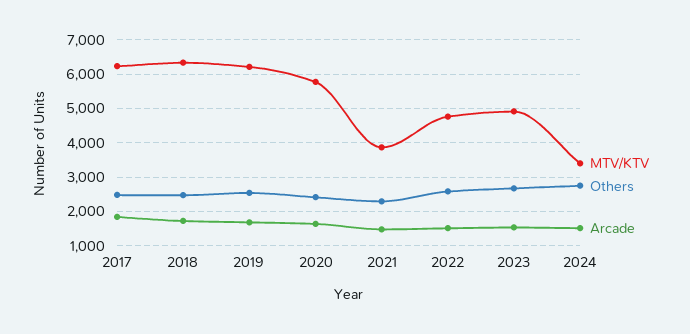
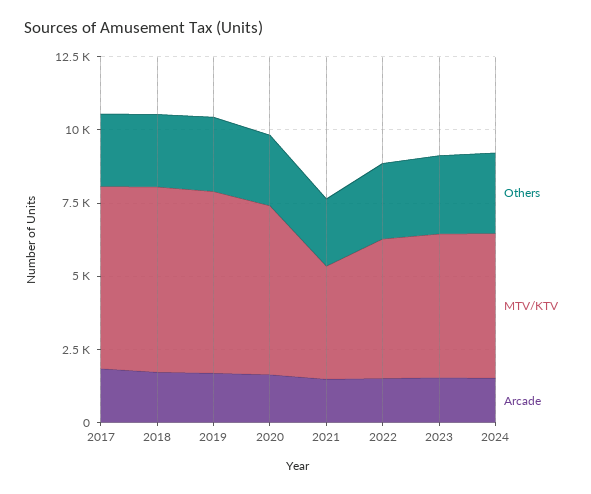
  {
    "MTV/KTV": {
      "2017": 6200,
      "2018": 6400,
      "2019": 6200,
      "2020": 5800,
      "2021": 3800,
      "2022": 4800,
      "2023": 5000,
-     "2024": 3400
+     "2024": 5000
    },
    "Others": {
      "2017": 2400,
      "2018": 2400,
      "2019": 2600,
      "2020": 2400,
      "2021": 2200,
      "2022": 2600,
      "2023": 2600,
      "2024": 2800
    },
    "Arcade": {
      "2017": 1800,
      "2018": 1800,
      "2019": 1600,
      "2020": 1600,
      "2021": 1400,
      "2022": 1600,
      "2023": 1600,
      "2024": 1600
    }
  }

